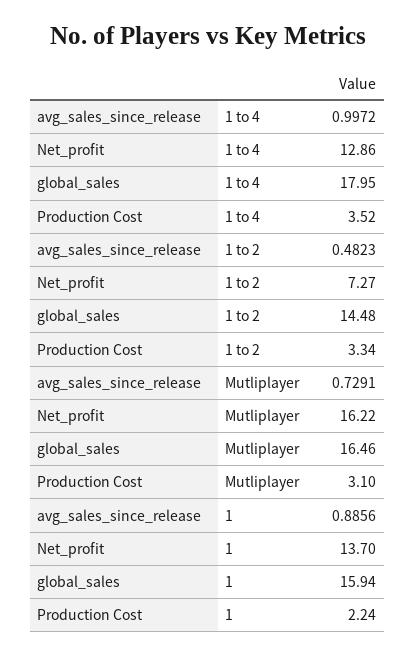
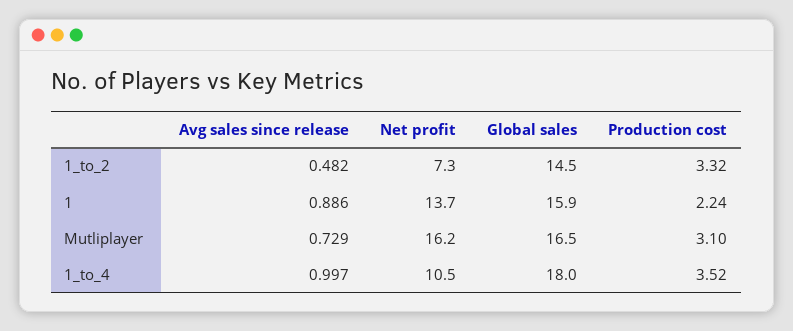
  {
    "avg_sales_since_release": {
      "1 to 4": 0.9972,
      "1 to 2": 0.4823,
      "Mutliplayer": 0.7291,
      "1": 0.8856
    },
    "Net_profit": {
-     "1 to 4": 12.86,
+     "1 to 4": 10.5,
      "1 to 2": 7.27,
      "Mutliplayer": 16.22,
      "1": 13.7
    },
    "global_sales": {
      "1 to 4": 17.95,
      "1 to 2": 14.48,
      "Mutliplayer": 16.46,
      "1": 15.94
    },
    "Production Cost": {
      "1 to 4": 3.52,
-     "1 to 2": 3.34,
+     "1 to 2": 3.32,
      "Mutliplayer": 3.1,
      "1": 2.24
    }
  }

